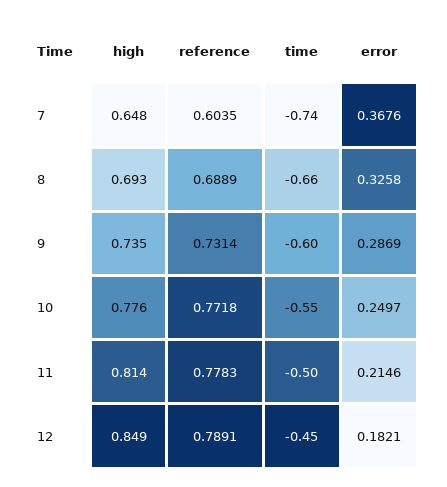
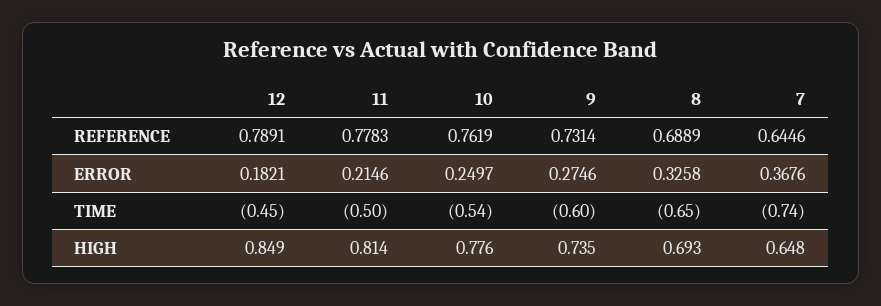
  {
    "high": {
      "7": 0.648,
      "8": 0.693,
      "9": 0.735,
      "10": 0.776,
      "11": 0.814,
      "12": 0.849
    },
    "reference": {
-     "7": 0.6035,
+     "7": 0.6446,
      "8": 0.6889,
      "9": 0.7314,
-     "10": 0.7718,
+     "10": 0.7619,
      "11": 0.7783,
      "12": 0.7891
    },
    "time": {
      "7": -0.74,
-     "8": -0.66,
+     "8": -0.65,
      "9": -0.6,
-     "10": -0.55,
+     "10": -0.54,
      "11": -0.5,
      "12": -0.45
    },
    "error": {
      "7": 0.3676,
      "8": 0.3258,
-     "9": 0.2869,
+     "9": 0.2746,
      "10": 0.2497,
      "11": 0.2146,
      "12": 0.1821
    }
  }

